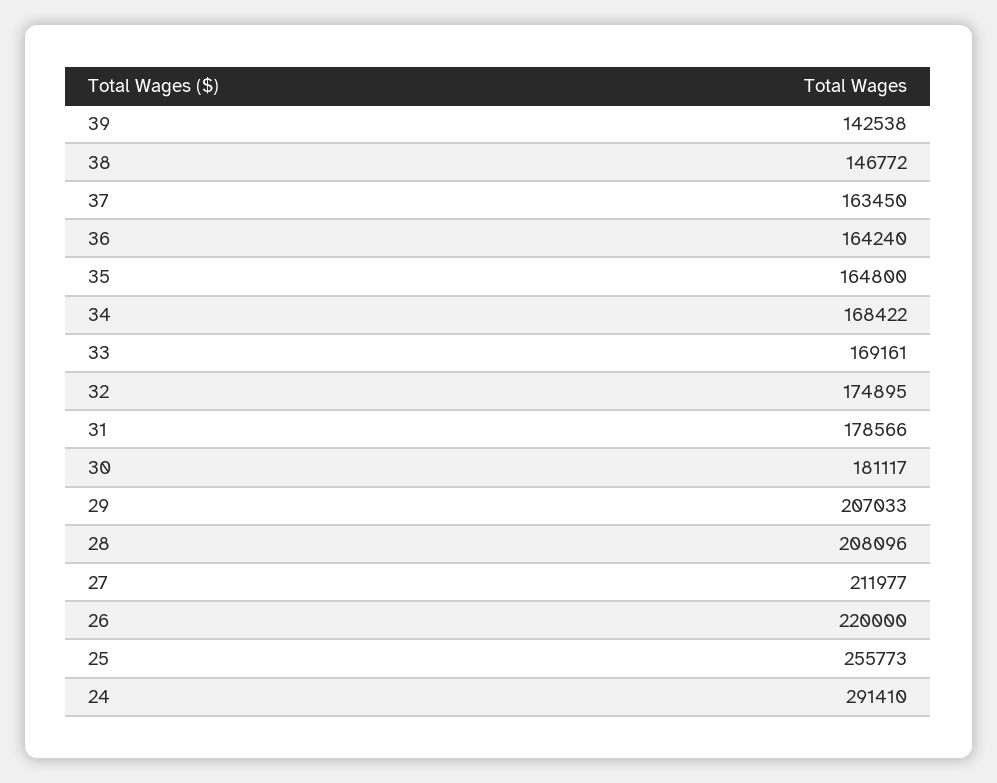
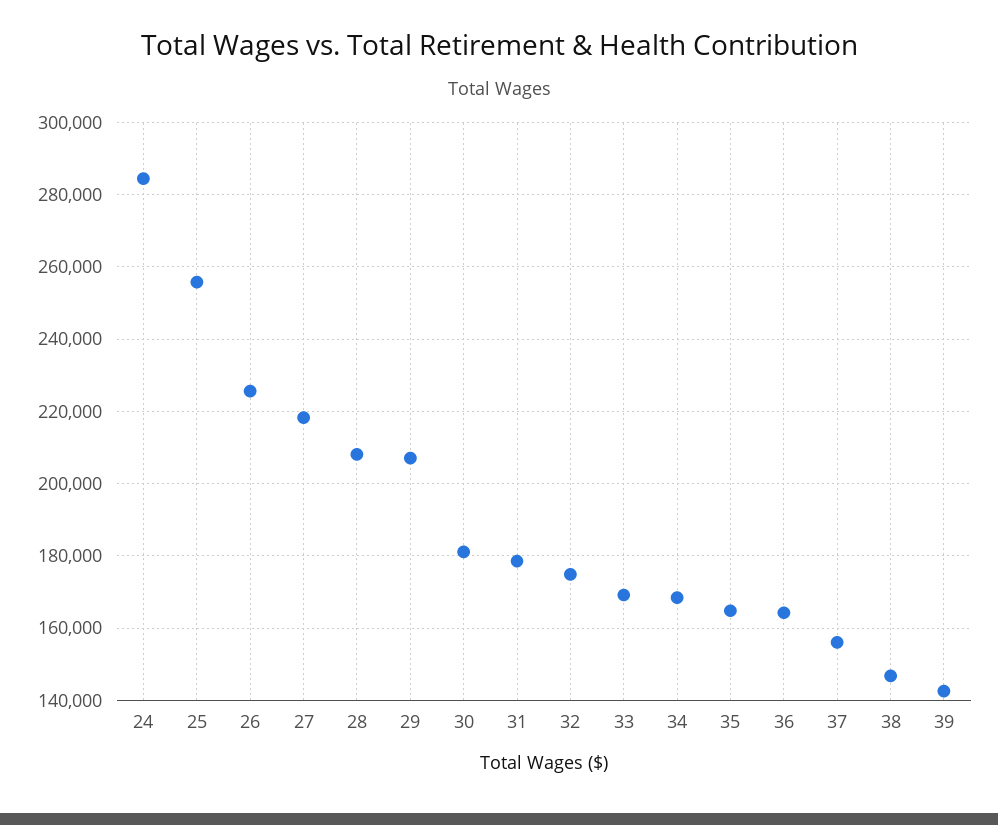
  {
    "39": 142538,
    "38": 146772,
-   "37": 163450,
+   "37": 156000,
    "36": 164240,
    "35": 164800,
    "34": 168422,
    "33": 169161,
    "32": 174895,
    "31": 178566,
    "30": 181117,
    "29": 207033,
    "28": 208096,
-   "27": 211977,
+   "27": 218000,
-   "26": 220000,
+   "26": 226000,
    "25": 255773,
-   "24": 291410
+   "24": 284000
  }

